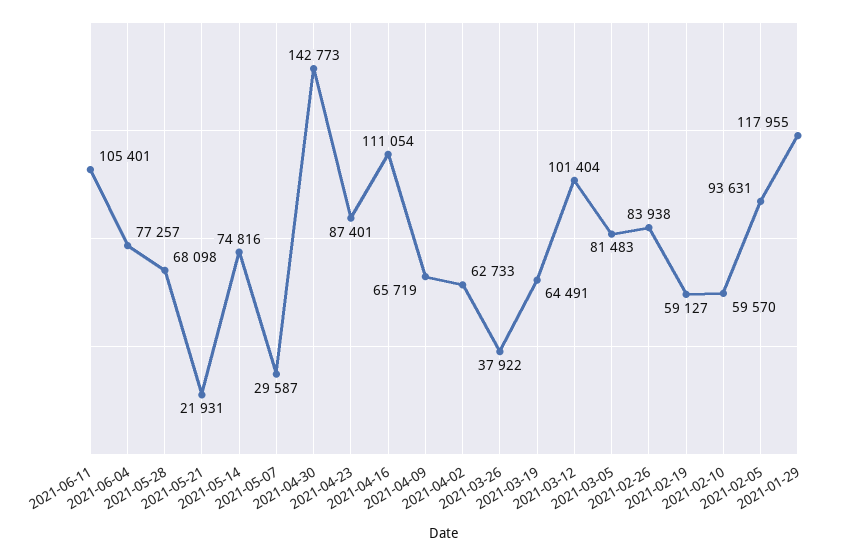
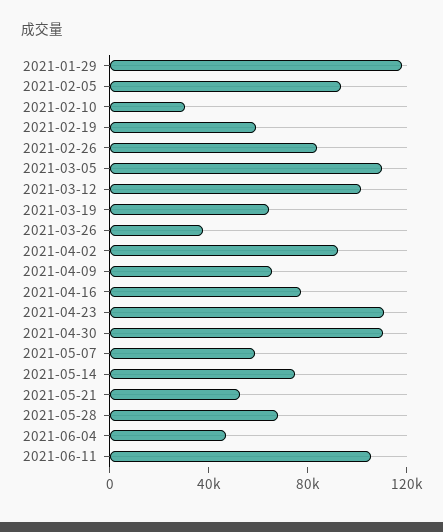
  {
    "2021-06-11": 105401,
-   "2021-06-04": 77257,
+   "2021-06-04": 50000,
    "2021-05-28": 68098,
-   "2021-05-21": 21931,
+   "2021-05-21": 50000,
    "2021-05-14": 74816,
-   "2021-05-07": 29587,
+   "2021-05-07": 60000,
-   "2021-04-30": 142773,
+   "2021-04-30": 110000,
-   "2021-04-23": 87401,
+   "2021-04-23": 110000,
-   "2021-04-16": 111054,
+   "2021-04-16": 80000,
    "2021-04-09": 65719,
-   "2021-04-02": 62733,
+   "2021-04-02": 90000,
    "2021-03-26": 37922,
    "2021-03-19": 64491,
    "2021-03-12": 101404,
-   "2021-03-05": 81483,
+   "2021-03-05": 110000,
    "2021-02-26": 83938,
    "2021-02-19": 59127,
-   "2021-02-10": 59570,
+   "2021-02-10": 30000,
    "2021-02-05": 93631,
    "2021-01-29": 117955
  }

